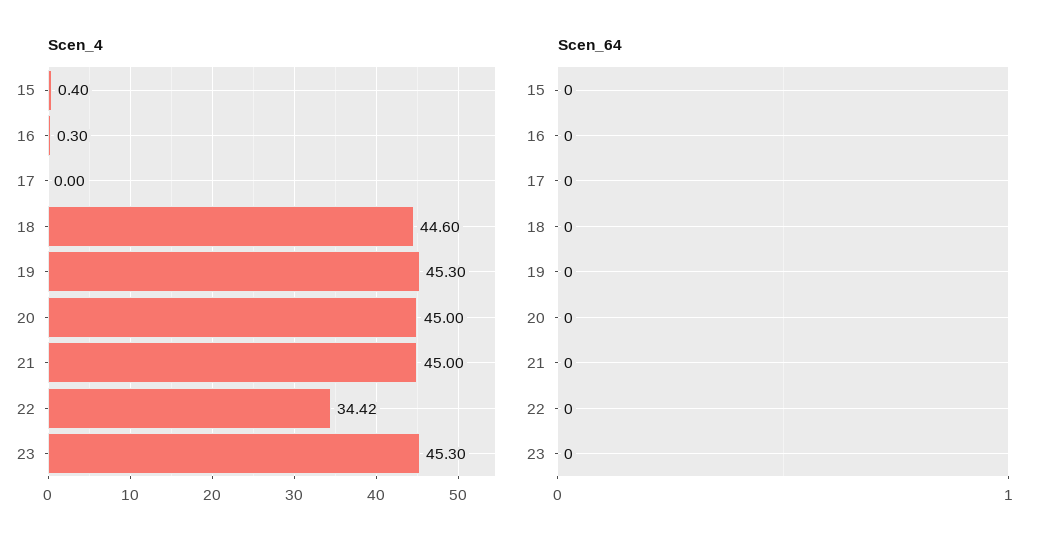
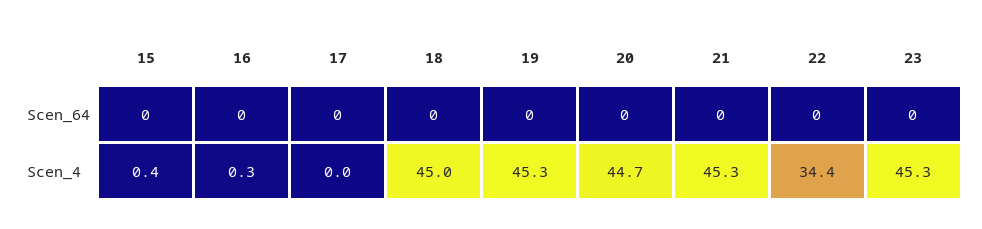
  {
    "Scen_4": {
      "15": 0.4,
      "16": 0.3,
      "17": 0,
-     "18": 44.6,
+     "18": 45,
      "19": 45.3,
-     "20": 45,
+     "20": 44.7,
-     "21": 45,
+     "21": 45.3,
      "22": 34.42,
      "23": 45.3
    },
    "Scen_64": {
      "15": 0,
      "16": 0,
      "17": 0,
      "18": 0,
      "19": 0,
      "20": 0,
      "21": 0,
      "22": 0,
      "23": 0
    }
  }

